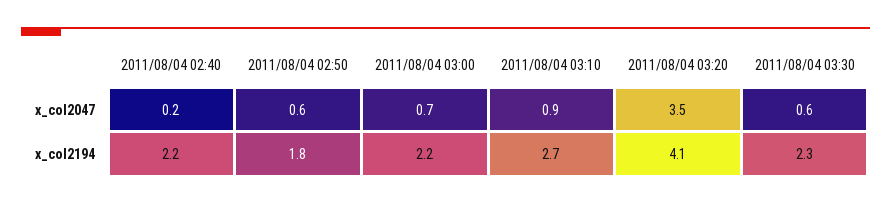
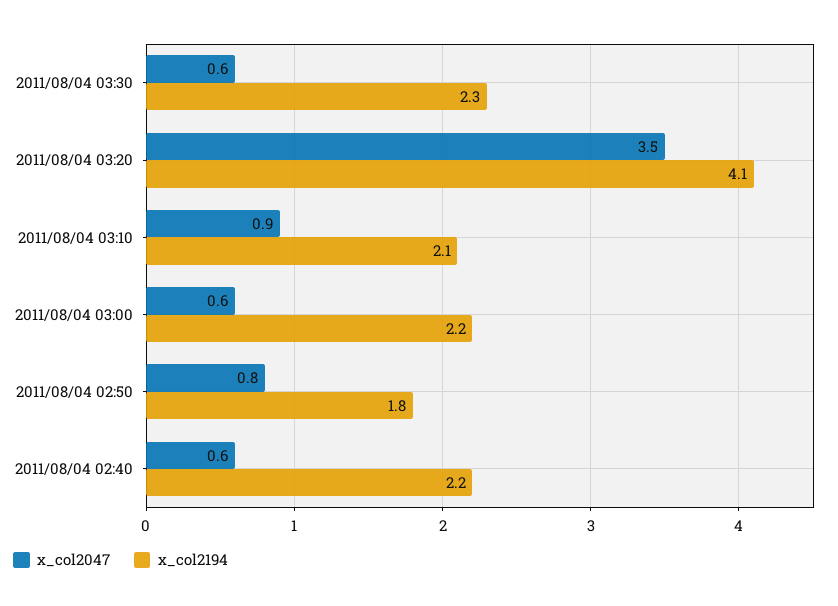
  {
    "x_col2047": {
-     "2011/08/04 02:40": 0.2,
+     "2011/08/04 02:40": 0.6,
-     "2011/08/04 02:50": 0.6,
+     "2011/08/04 02:50": 0.8,
-     "2011/08/04 03:00": 0.7,
+     "2011/08/04 03:00": 0.6,
      "2011/08/04 03:10": 0.9,
      "2011/08/04 03:20": 3.5,
      "2011/08/04 03:30": 0.6
    },
    "x_col2194": {
      "2011/08/04 02:40": 2.2,
      "2011/08/04 02:50": 1.8,
      "2011/08/04 03:00": 2.2,
-     "2011/08/04 03:10": 2.7,
+     "2011/08/04 03:10": 2.1,
      "2011/08/04 03:20": 4.1,
      "2011/08/04 03:30": 2.3
    }
  }

